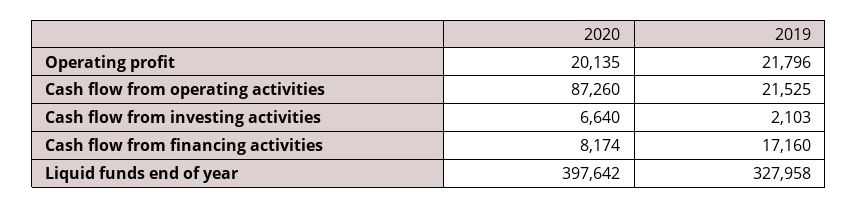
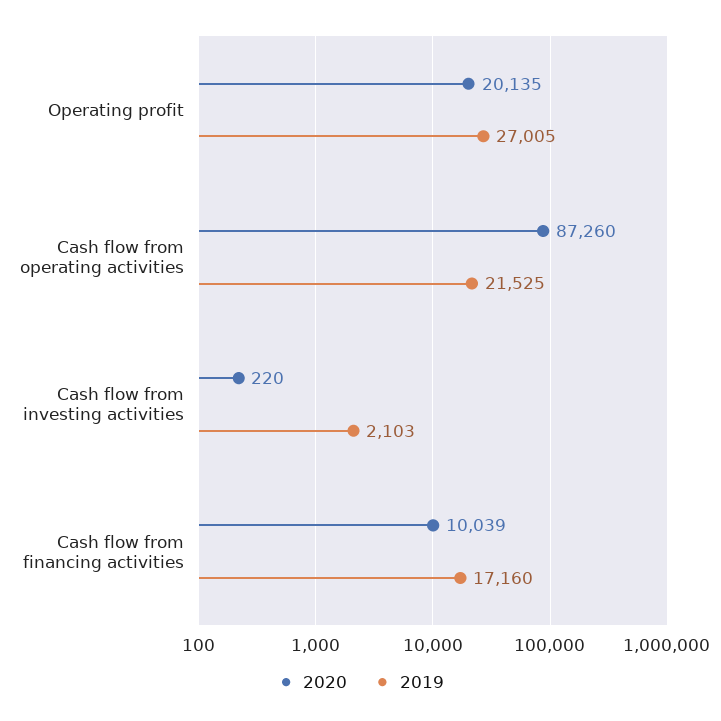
  {
    "2020": {
      "Operating profit": 20135,
      "Cash flow from operating activities": 87260,
-     "Cash flow from investing activities": 6640,
+     "Cash flow from investing activities": 220,
-     "Cash flow from financing activities": 8174,
+     "Cash flow from financing activities": 10039
-     "Liquid funds end of year": 397642
    },
    "2019": {
-     "Operating profit": 21796,
+     "Operating profit": 27005,
      "Cash flow from operating activities": 21525,
      "Cash flow from investing activities": 2103,
-     "Cash flow from financing activities": 17160,
+     "Cash flow from financing activities": 17160
-     "Liquid funds end of year": 327958
    }
  }

